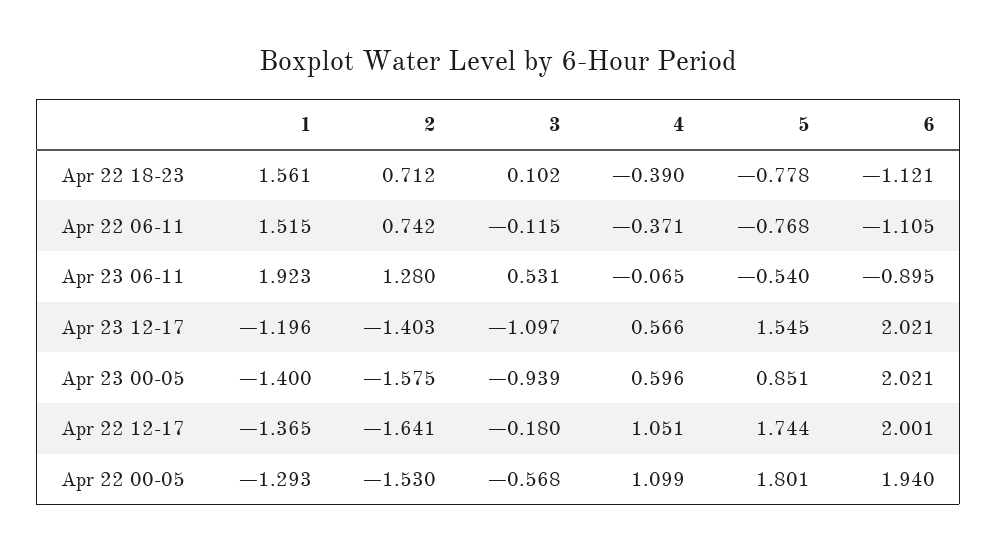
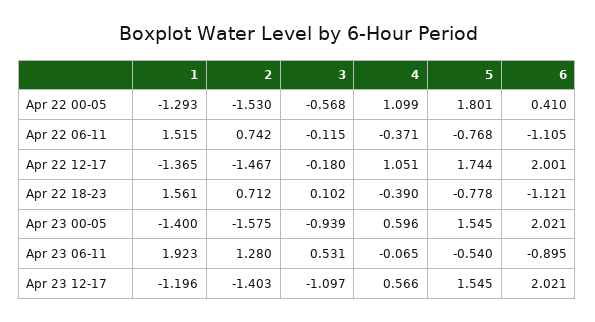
  {
    "1": {
      "Apr 22 18-23": 1.561,
      "Apr 22 06-11": 1.515,
      "Apr 23 06-11": 1.923,
      "Apr 23 12-17": -1.196,
      "Apr 23 00-05": -1.4,
      "Apr 22 12-17": -1.365,
      "Apr 22 00-05": -1.293
    },
    "2": {
      "Apr 22 18-23": 0.712,
      "Apr 22 06-11": 0.742,
      "Apr 23 06-11": 1.28,
      "Apr 23 12-17": -1.403,
      "Apr 23 00-05": -1.575,
-     "Apr 22 12-17": -1.641,
+     "Apr 22 12-17": -1.467,
      "Apr 22 00-05": -1.53
    },
    "3": {
      "Apr 22 18-23": 0.102,
      "Apr 22 06-11": -0.115,
      "Apr 23 06-11": 0.531,
      "Apr 23 12-17": -1.097,
      "Apr 23 00-05": -0.939,
      "Apr 22 12-17": -0.18,
      "Apr 22 00-05": -0.568
    },
    "4": {
      "Apr 22 18-23": -0.39,
      "Apr 22 06-11": -0.371,
      "Apr 23 06-11": -0.065,
      "Apr 23 12-17": 0.566,
      "Apr 23 00-05": 0.596,
      "Apr 22 12-17": 1.051,
      "Apr 22 00-05": 1.099
    },
    "5": {
      "Apr 22 18-23": -0.778,
      "Apr 22 06-11": -0.768,
      "Apr 23 06-11": -0.54,
      "Apr 23 12-17": 1.545,
-     "Apr 23 00-05": 0.851,
+     "Apr 23 00-05": 1.545,
      "Apr 22 12-17": 1.744,
      "Apr 22 00-05": 1.801
    },
    "6": {
      "Apr 22 18-23": -1.121,
      "Apr 22 06-11": -1.105,
      "Apr 23 06-11": -0.895,
      "Apr 23 12-17": 2.021,
      "Apr 23 00-05": 2.021,
      "Apr 22 12-17": 2.001,
-     "Apr 22 00-05": 1.94
+     "Apr 22 00-05": 0.41
    }
  }

